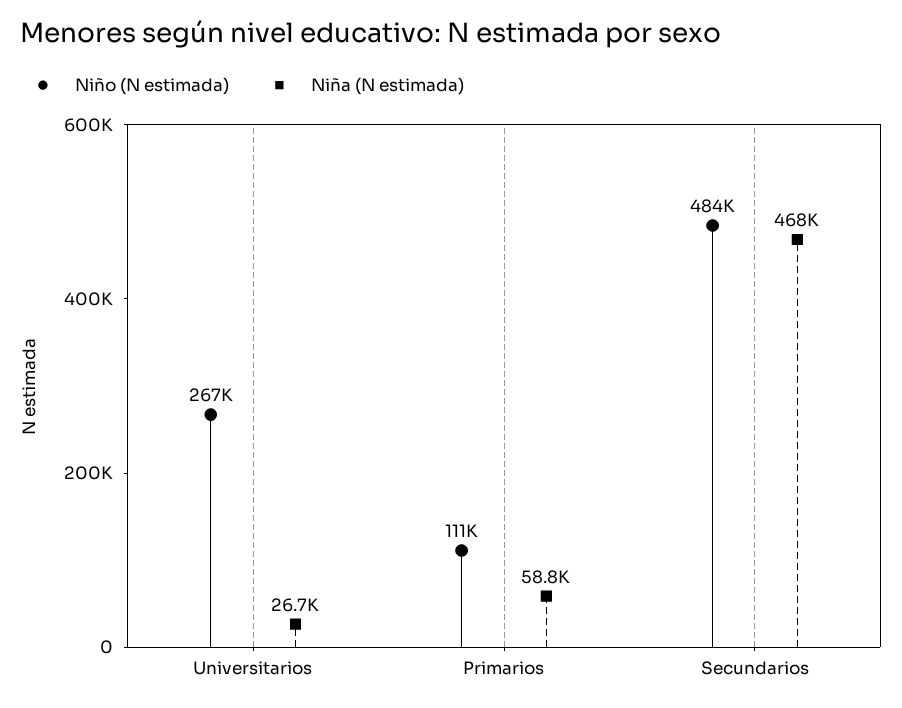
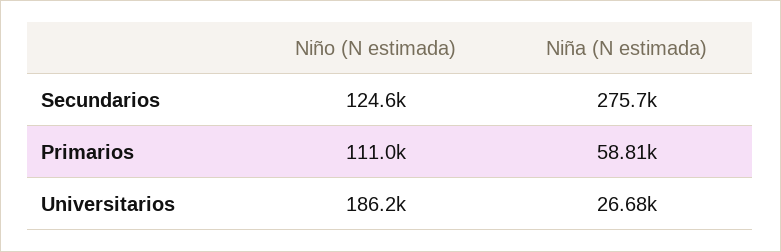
  {
    "Niño (N estimada)": {
-     "Universitarios": 267000,
+     "Universitarios": 186200,
      "Primarios": 111000,
-     "Secundarios": 484000
+     "Secundarios": 124600
    },
    "Niña (N estimada)": {
      "Universitarios": 26680,
      "Primarios": 58810,
-     "Secundarios": 468000
+     "Secundarios": 275700
    }
  }

